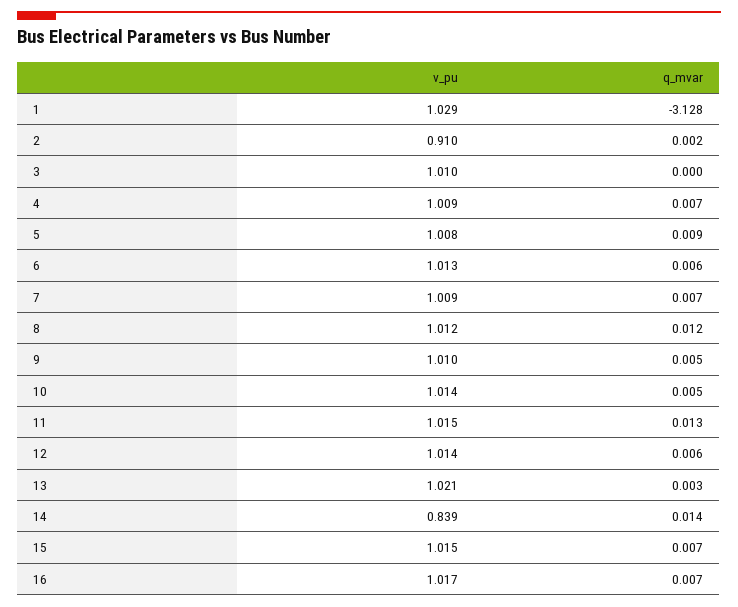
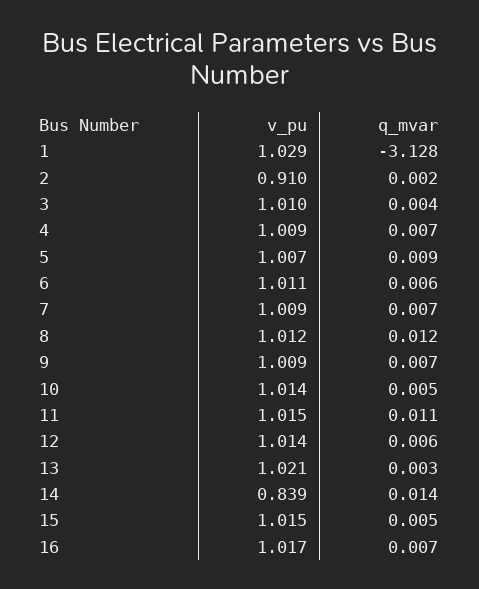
  {
    "v_pu": {
      "1": 1.029,
      "2": 0.91,
      "3": 1.01,
      "4": 1.009,
-     "5": 1.008,
+     "5": 1.007,
-     "6": 1.013,
+     "6": 1.011,
      "7": 1.009,
      "8": 1.012,
-     "9": 1.01,
+     "9": 1.009,
      "10": 1.014,
      "11": 1.015,
      "12": 1.014,
      "13": 1.021,
      "14": 0.839,
      "15": 1.015,
      "16": 1.017
    },
    "q_mvar": {
      "1": -3.128,
      "2": 0.002,
-     "3": 0,
+     "3": 0.004,
      "4": 0.007,
      "5": 0.009,
      "6": 0.006,
      "7": 0.007,
      "8": 0.012,
-     "9": 0.005,
+     "9": 0.007,
      "10": 0.005,
-     "11": 0.013,
+     "11": 0.011,
      "12": 0.006,
      "13": 0.003,
      "14": 0.014,
-     "15": 0.007,
+     "15": 0.005,
      "16": 0.007
    }
  }

